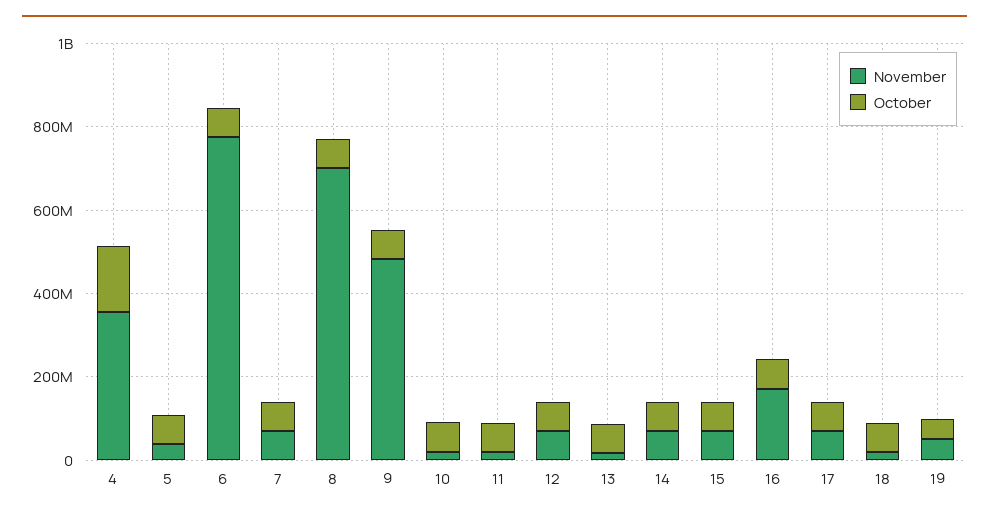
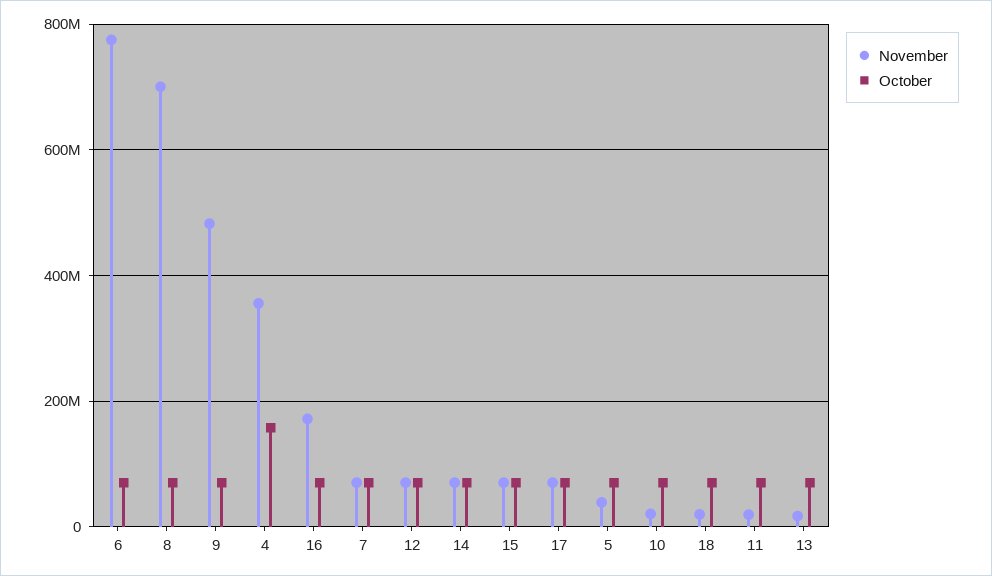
  {
    "November": {
      "4": 360000000,
      "5": 40000000,
      "6": 780000000,
      "7": 80000000,
      "8": 700000000,
      "9": 480000000,
      "10": 20000000,
      "11": 20000000,
      "12": 80000000,
      "13": 20000000,
      "14": 80000000,
      "15": 80000000,
      "16": 180000000,
      "17": 80000000,
-     "18": 20000000,
+     "18": 20000000
-     "19": 50000000
    },
    "October": {
      "4": 160000000,
      "5": 80000000,
      "6": 80000000,
      "7": 80000000,
      "8": 80000000,
      "9": 80000000,
      "10": 80000000,
      "11": 80000000,
      "12": 80000000,
      "13": 80000000,
      "14": 80000000,
      "15": 80000000,
      "16": 80000000,
      "17": 80000000,
-     "18": 80000000,
+     "18": 80000000
-     "19": 50000000
    }
  }

